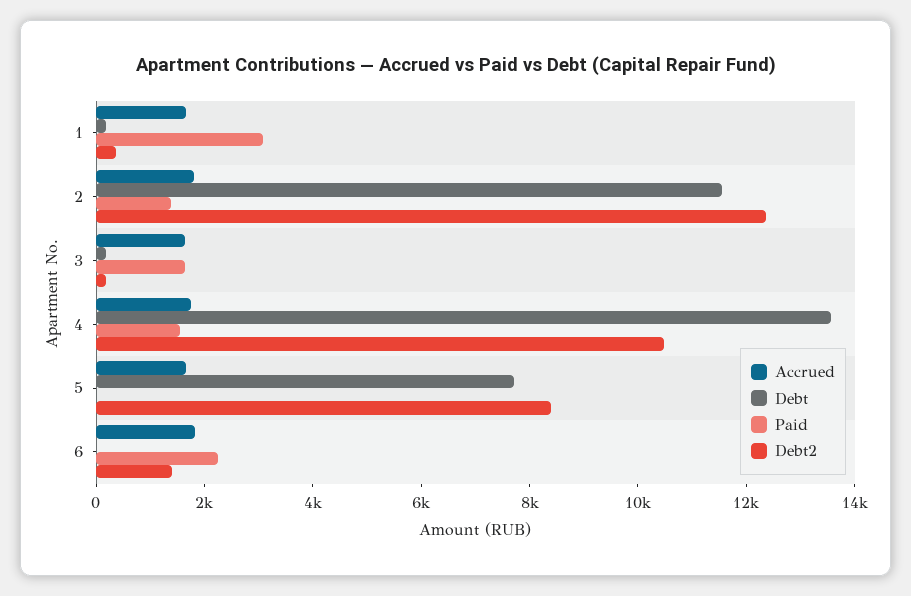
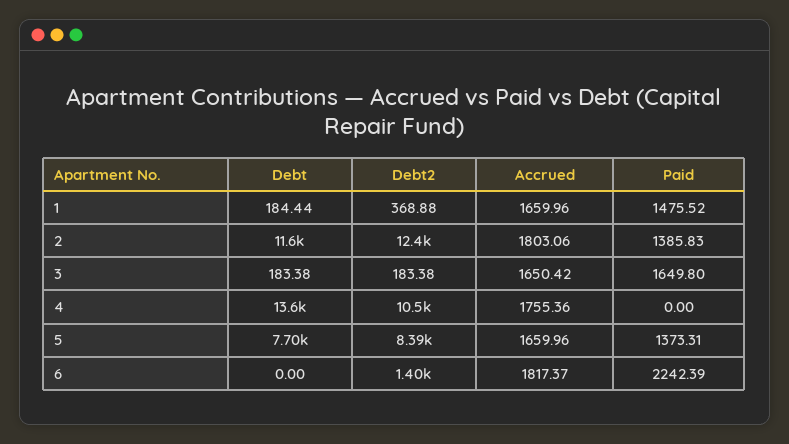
  {
    "Accrued": {
      "1": 1659.96,
      "2": 1803.06,
      "3": 1650.42,
      "4": 1755.36,
      "5": 1659.96,
      "6": 1817.37
    },
    "Debt": {
      "1": 184.44,
      "2": 11600,
      "3": 183.38,
      "4": 13600,
      "5": 7700,
      "6": 0
    },
    "Paid": {
-     "1": 3000,
+     "1": 1475.52,
      "2": 1385.83,
      "3": 1649.8,
-     "4": 1500,
+     "4": 0,
-     "5": 0,
+     "5": 1373.31,
      "6": 2242.39
    },
    "Debt2": {
      "1": 368.88,
      "2": 12400,
      "3": 183.38,
      "4": 10500,
      "5": 8390,
      "6": 1400
    }
  }

